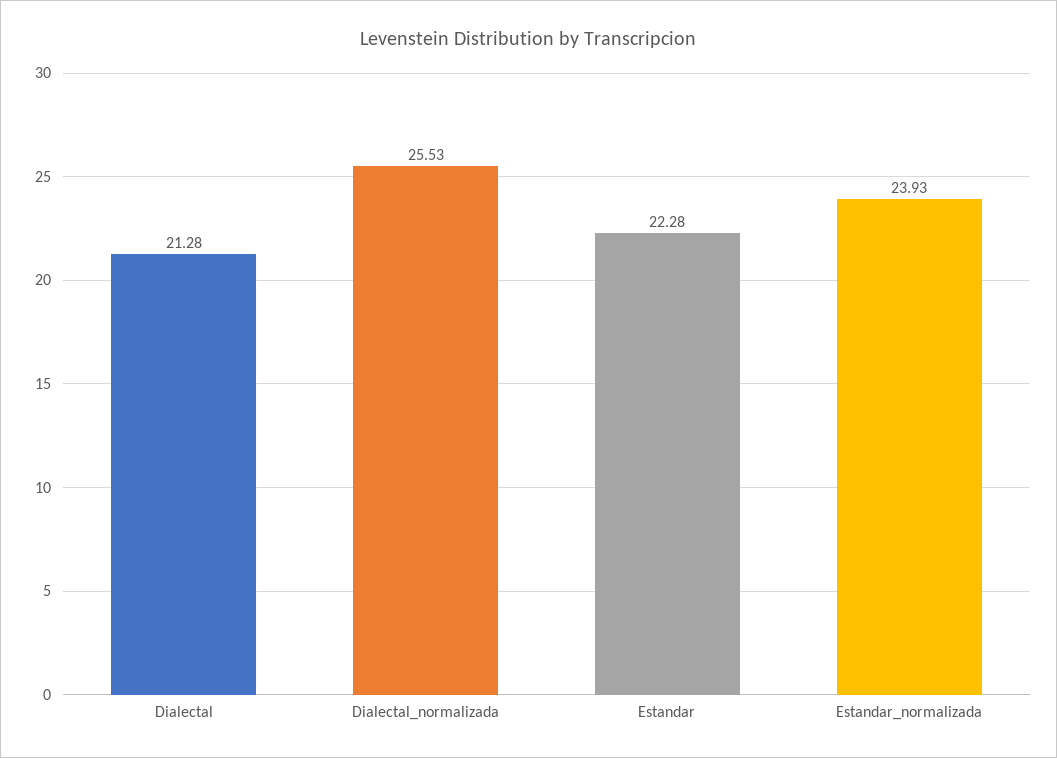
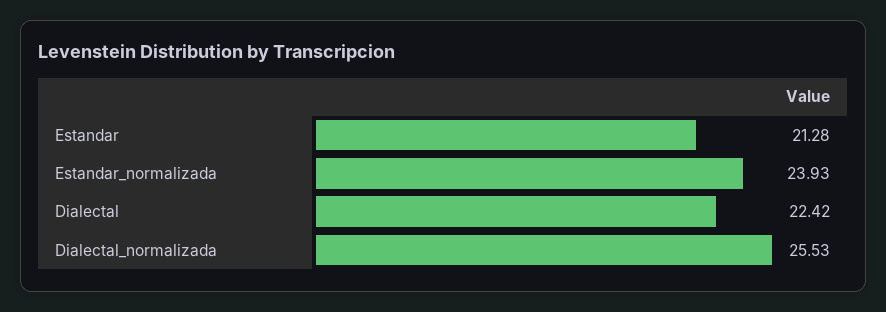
  {
-   "Dialectal": 21.28,
+   "Dialectal": 22.42,
    "Dialectal_normalizada": 25.53,
-   "Estandar": 22.28,
+   "Estandar": 21.28,
    "Estandar_normalizada": 23.93
  }

